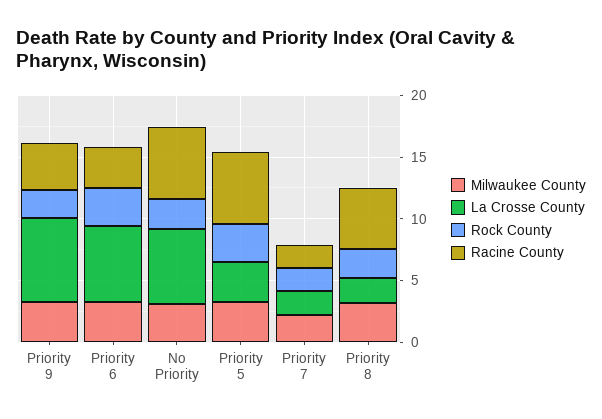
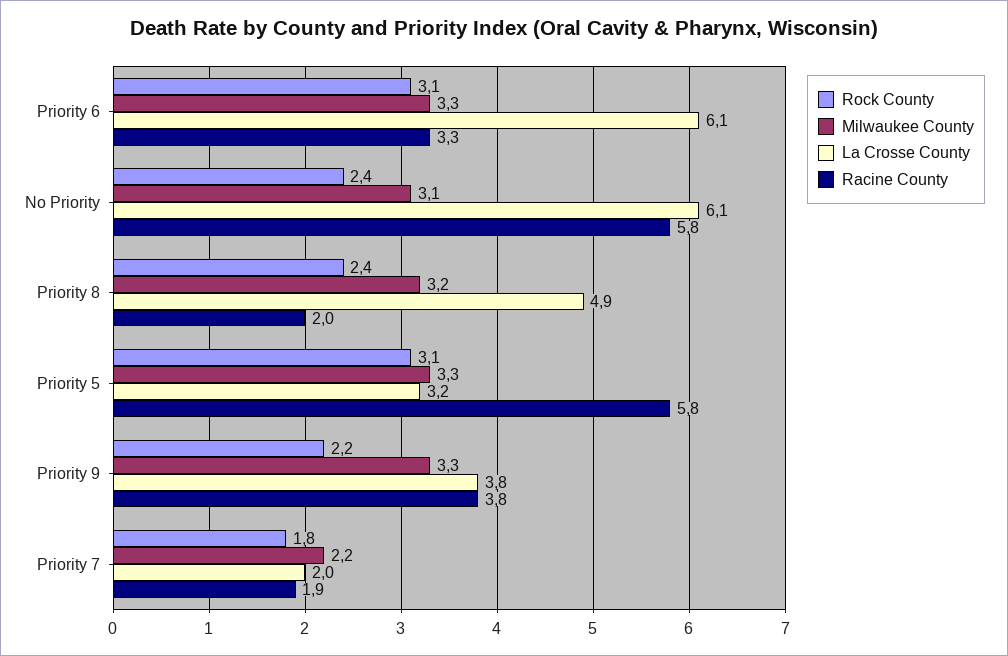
  {
    "Milwaukee County": {
      "Priority 9": 3.3,
      "Priority 6": 3.3,
      "No Priority": 3.1,
      "Priority 5": 3.3,
      "Priority 7": 2.2,
      "Priority 8": 3.2
    },
    "La Crosse County": {
-     "Priority 9": 7,
+     "Priority 9": 3.8,
      "Priority 6": 6.1,
      "No Priority": 6.1,
      "Priority 5": 3.2,
      "Priority 7": 2,
-     "Priority 8": 2
+     "Priority 8": 4.9
    },
    "Rock County": {
      "Priority 9": 2.2,
      "Priority 6": 3.1,
      "No Priority": 2.4,
      "Priority 5": 3.1,
      "Priority 7": 1.8,
      "Priority 8": 2.4
    },
    "Racine County": {
      "Priority 9": 3.8,
      "Priority 6": 3.3,
      "No Priority": 5.8,
      "Priority 5": 5.8,
      "Priority 7": 1.9,
-     "Priority 8": 5
+     "Priority 8": 2
    }
  }

